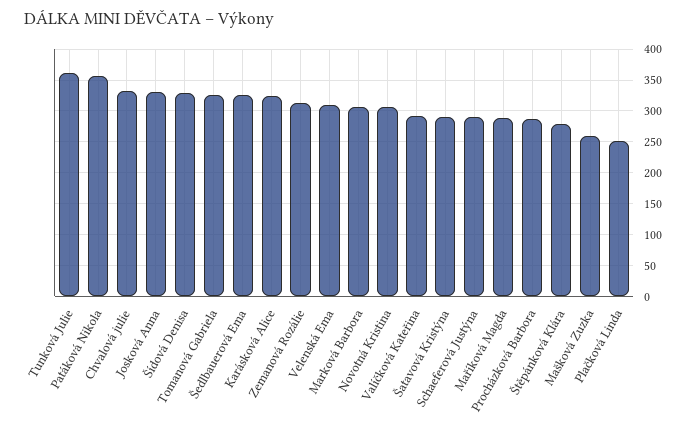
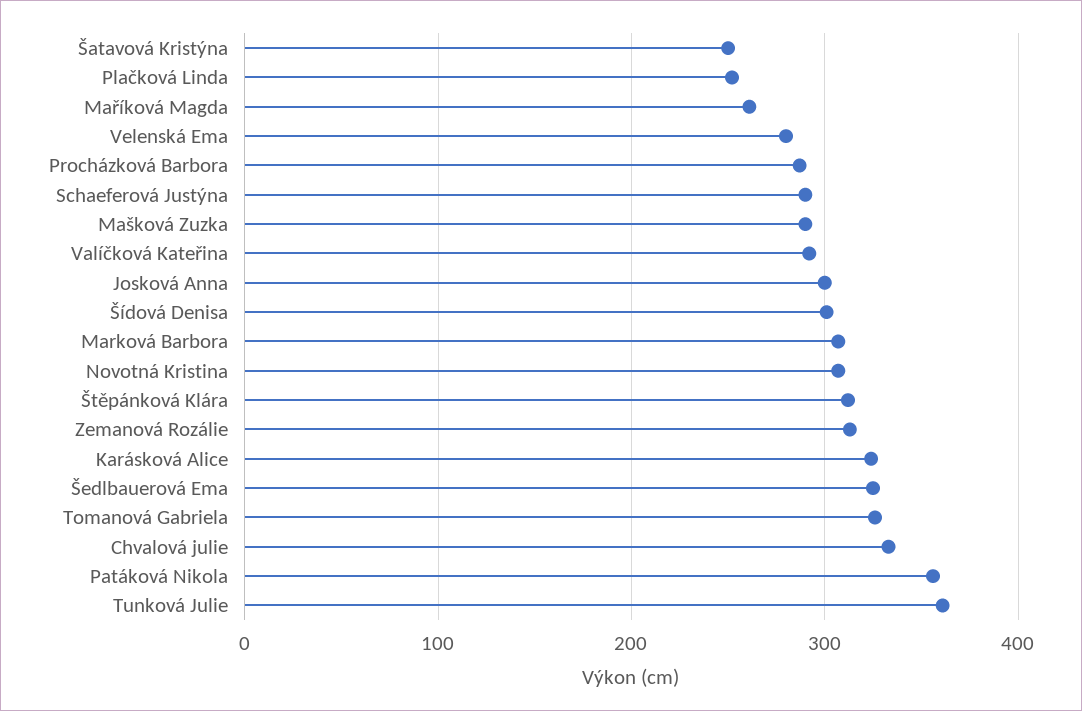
  {
    "Tunková Julie": 360,
    "Patáková Nikola": 360,
    "Chvalová julie": 330,
-   "Josková Anna": 330,
+   "Josková Anna": 300,
-   "Šídová Denisa": 330,
+   "Šídová Denisa": 300,
    "Tomanová Gabriela": 330,
    "Šedlbauerová Ema": 330,
    "Karásková Alice": 320,
    "Zemanová Rozálie": 310,
-   "Velenská Ema": 310,
+   "Velenská Ema": 280,
    "Marková Barbora": 310,
    "Novotná Kristina": 310,
    "Valíčková Kateřina": 290,
-   "Šatavová Kristýna": 290,
+   "Šatavová Kristýna": 250,
    "Schaeferová Justýna": 290,
-   "Maříková Magda": 290,
+   "Maříková Magda": 260,
    "Procházková Barbora": 290,
-   "Štěpánková Klára": 280,
+   "Štěpánková Klára": 310,
-   "Mašková Zuzka": 260,
+   "Mašková Zuzka": 290,
    "Plačková Linda": 250
  }

